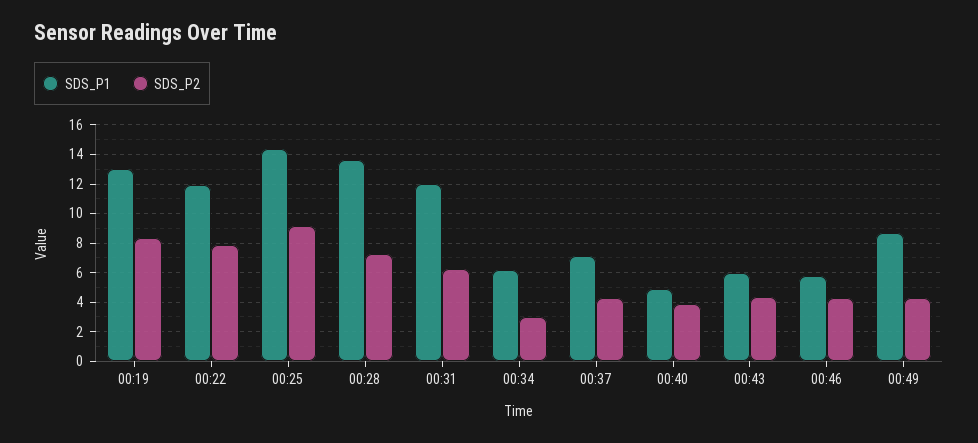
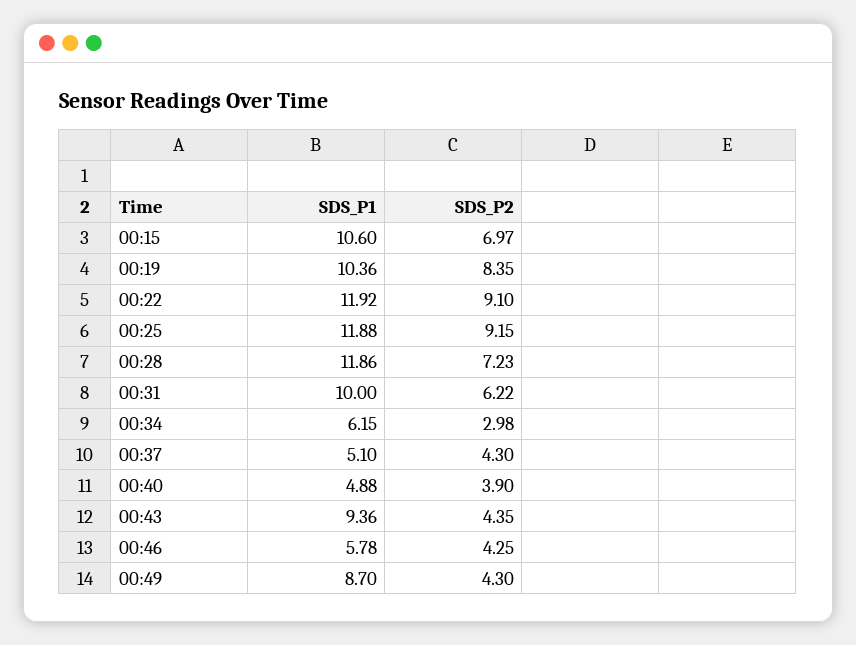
  {
    "SDS_P1": {
-     "00:19": 13,
+     "00:19": 10.36,
      "00:22": 11.92,
-     "00:25": 14.5,
+     "00:25": 11.88,
-     "00:28": 13.5,
+     "00:28": 11.86,
-     "00:31": 12,
+     "00:31": 10,
      "00:34": 6.15,
-     "00:37": 7,
+     "00:37": 5.1,
      "00:40": 4.88,
-     "00:43": 6,
+     "00:43": 9.36,
      "00:46": 5.78,
-     "00:49": 8.7
+     "00:49": 8.7,
+     "00:15": 10.6
    },
    "SDS_P2": {
      "00:19": 8.35,
-     "00:22": 8,
+     "00:22": 9.1,
      "00:25": 9.15,
      "00:28": 7.23,
      "00:31": 6.22,
      "00:34": 2.98,
      "00:37": 4.3,
      "00:40": 3.9,
      "00:43": 4.35,
      "00:46": 4.25,
-     "00:49": 4.3
+     "00:49": 4.3,
+     "00:15": 6.97
    }
  }

